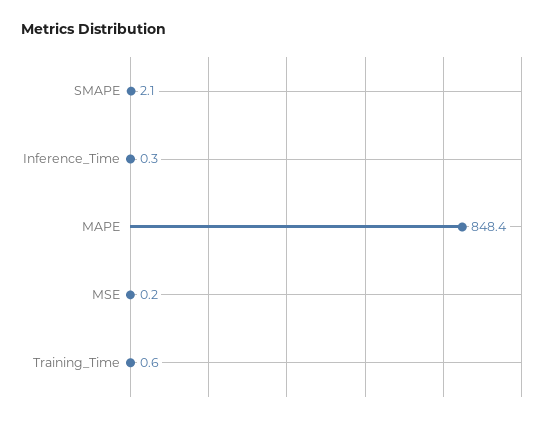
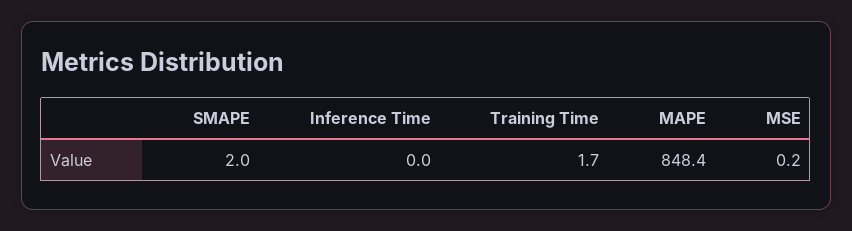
  {
-   "SMAPE": 2.1,
+   "SMAPE": 2,
-   "Inference_Time": 0.3,
+   "Inference_Time": 0,
    "MAPE": 848.4,
    "MSE": 0.2,
-   "Training_Time": 0.6
+   "Training_Time": 1.7
  }

